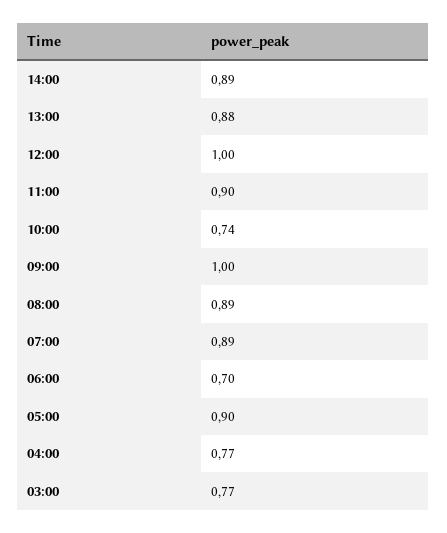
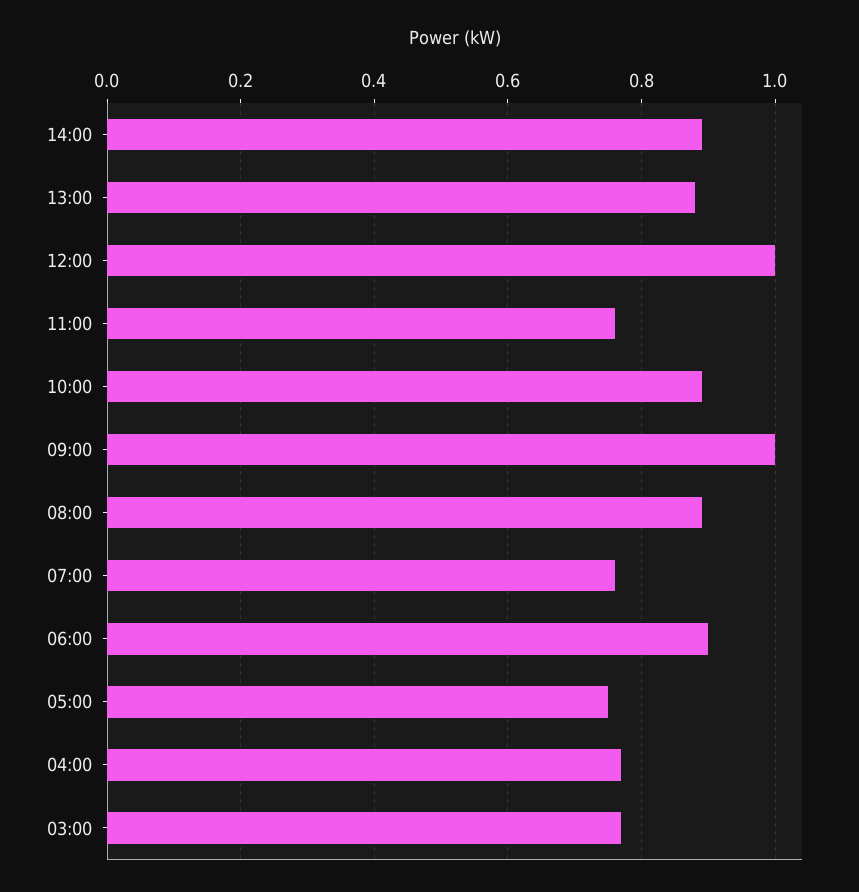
  {
    "14:00": 0.89,
    "13:00": 0.88,
    "12:00": 1,
-   "11:00": 0.9,
+   "11:00": 0.75,
-   "10:00": 0.74,
+   "10:00": 0.9,
    "09:00": 1,
    "08:00": 0.89,
-   "07:00": 0.89,
+   "07:00": 0.75,
-   "06:00": 0.7,
+   "06:00": 0.9,
-   "05:00": 0.9,
+   "05:00": 0.75,
    "04:00": 0.77,
    "03:00": 0.77
  }

